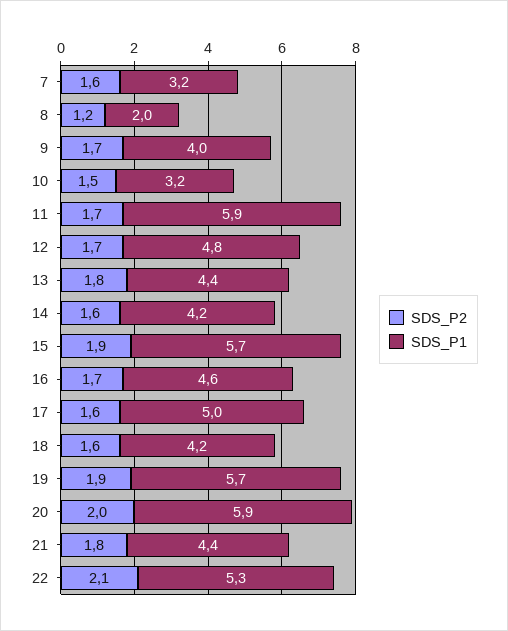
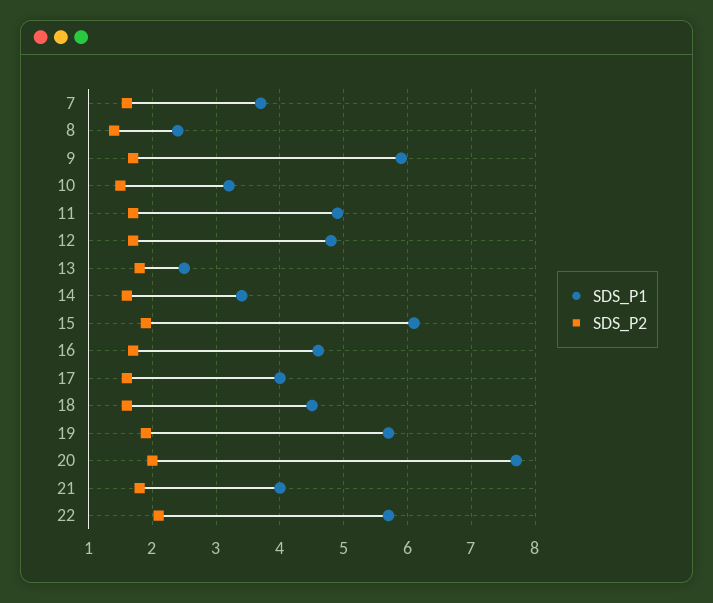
  {
    "SDS_P2": {
      "7": 1.6,
-     "8": 1.2,
+     "8": 1.4,
      "9": 1.7,
      "10": 1.5,
      "11": 1.7,
      "12": 1.7,
      "13": 1.8,
      "14": 1.6,
      "15": 1.9,
      "16": 1.7,
      "17": 1.6,
      "18": 1.6,
      "19": 1.9,
      "20": 2,
      "21": 1.8,
      "22": 2.1
    },
    "SDS_P1": {
-     "7": 3.2,
+     "7": 3.7,
-     "8": 2,
+     "8": 2.4,
-     "9": 4,
+     "9": 5.9,
      "10": 3.2,
-     "11": 5.9,
+     "11": 4.9,
      "12": 4.8,
-     "13": 4.4,
+     "13": 2.5,
-     "14": 4.2,
+     "14": 3.4,
-     "15": 5.7,
+     "15": 6.1,
      "16": 4.6,
-     "17": 5,
+     "17": 4,
-     "18": 4.2,
+     "18": 4.5,
      "19": 5.7,
-     "20": 5.9,
+     "20": 7.7,
-     "21": 4.4,
+     "21": 4,
-     "22": 5.3
+     "22": 5.7
    }
  }

